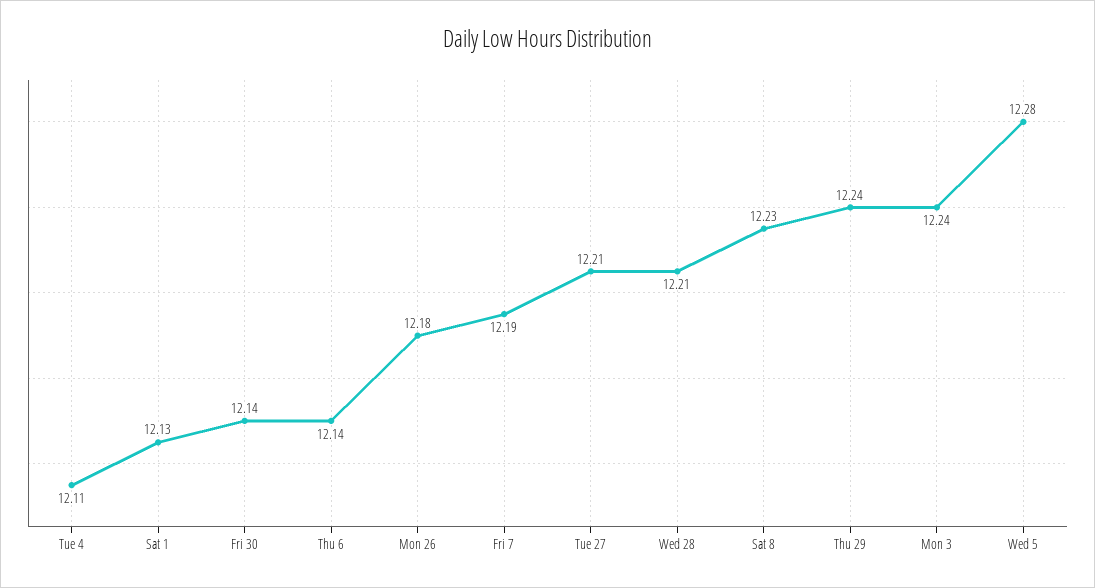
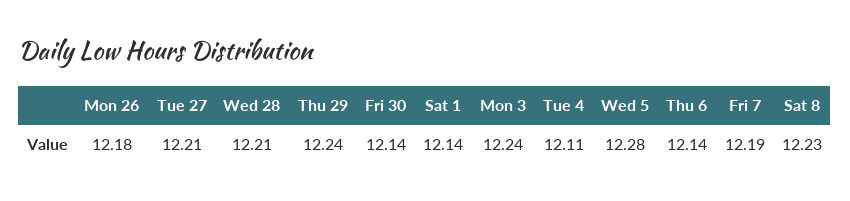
  {
    "Tue 4": 12.11,
-   "Sat 1": 12.13,
+   "Sat 1": 12.14,
    "Fri 30": 12.14,
    "Thu 6": 12.14,
    "Mon 26": 12.18,
    "Fri 7": 12.19,
    "Tue 27": 12.21,
    "Wed 28": 12.21,
    "Sat 8": 12.23,
    "Thu 29": 12.24,
    "Mon 3": 12.24,
    "Wed 5": 12.28
  }

